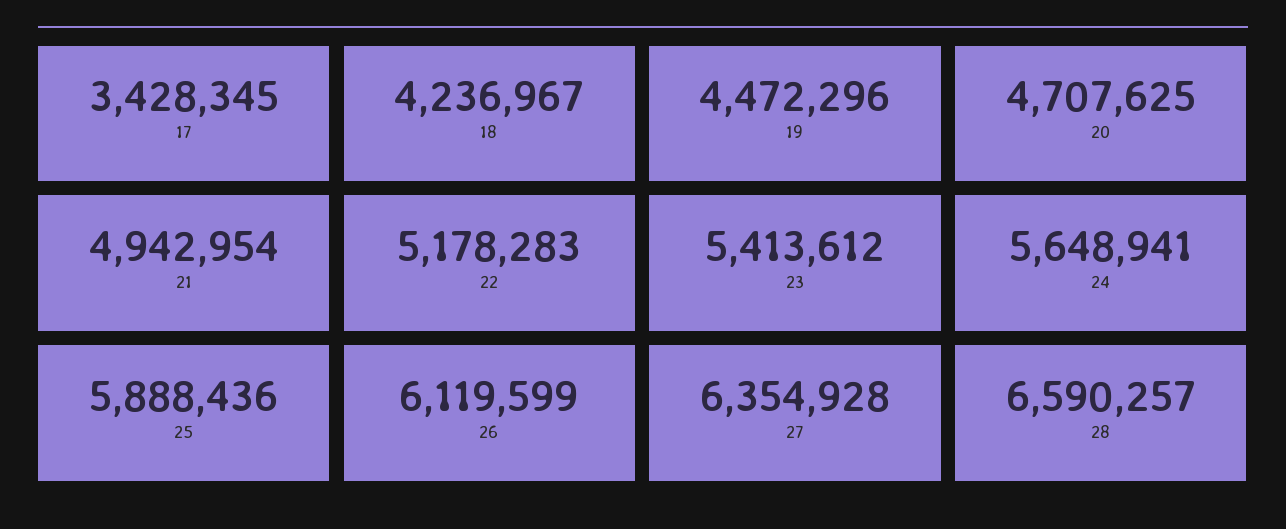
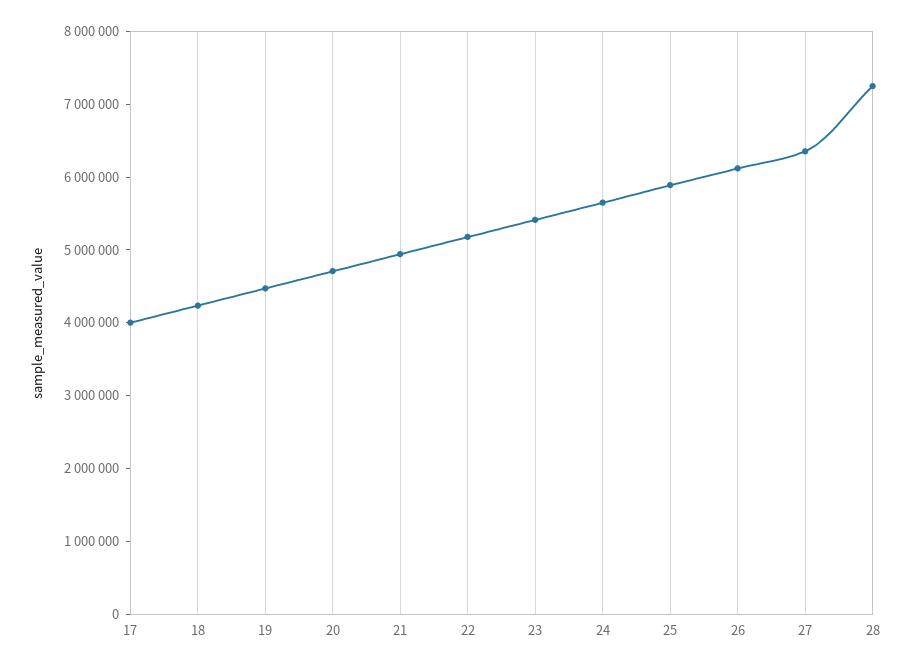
  {
-   "17": 3428345,
+   "17": 4000000,
    "18": 4236967,
    "19": 4472296,
    "20": 4707625,
    "21": 4942954,
    "22": 5178283,
    "23": 5413612,
    "24": 5648941,
    "25": 5888436,
    "26": 6119599,
    "27": 6354928,
-   "28": 6590257
+   "28": 7200000
  }

